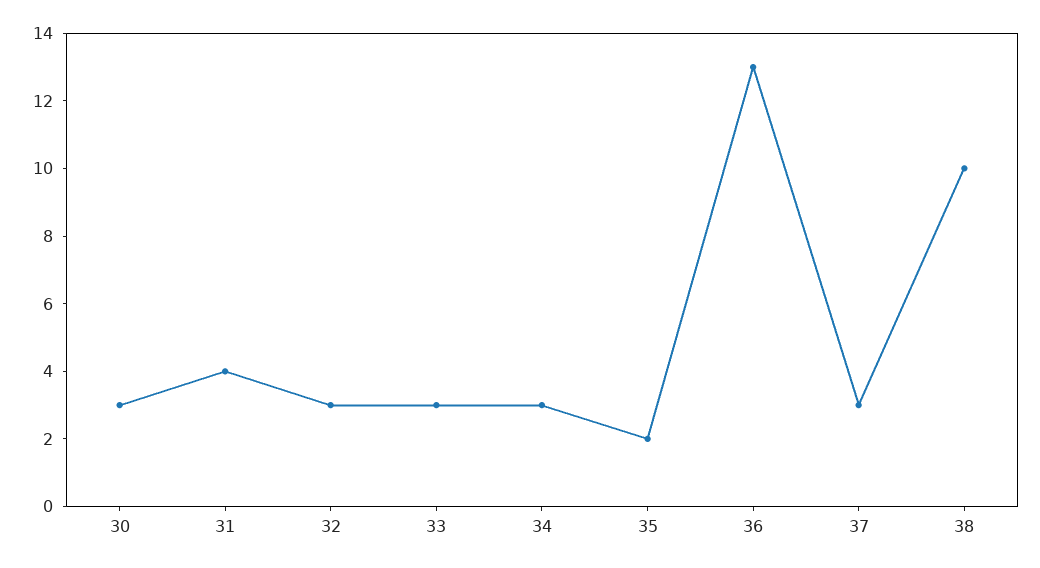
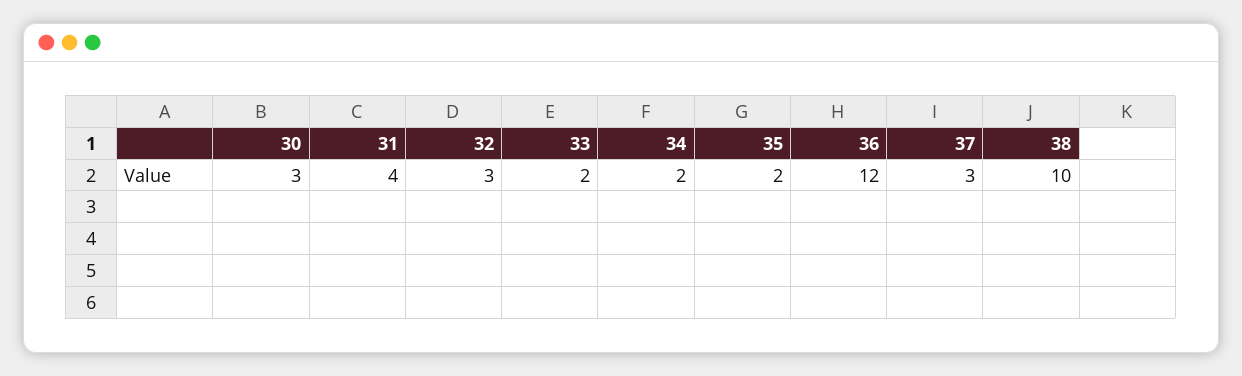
  {
    "30": 3,
    "31": 4,
    "32": 3,
-   "33": 3,
+   "33": 2,
-   "34": 3,
+   "34": 2,
    "35": 2,
-   "36": 13,
+   "36": 12,
    "37": 3,
    "38": 10
  }

